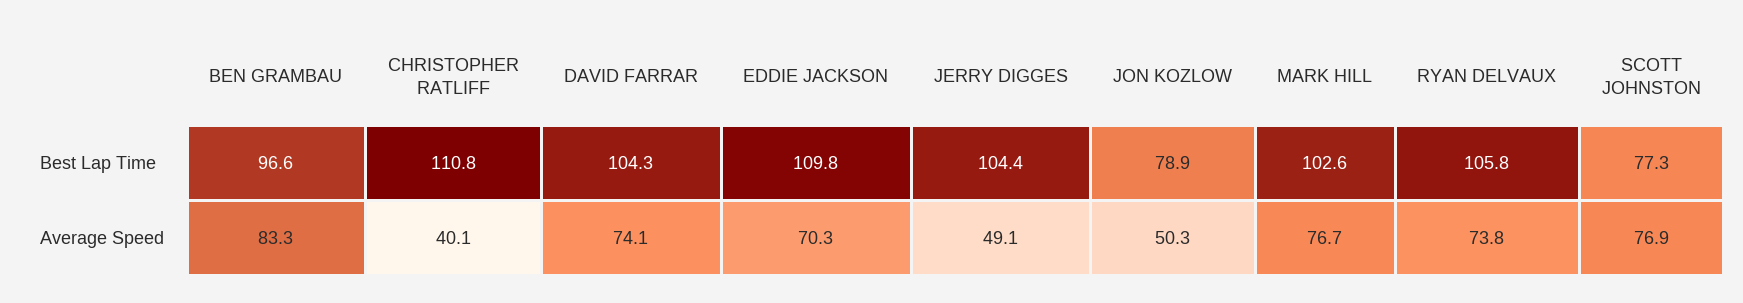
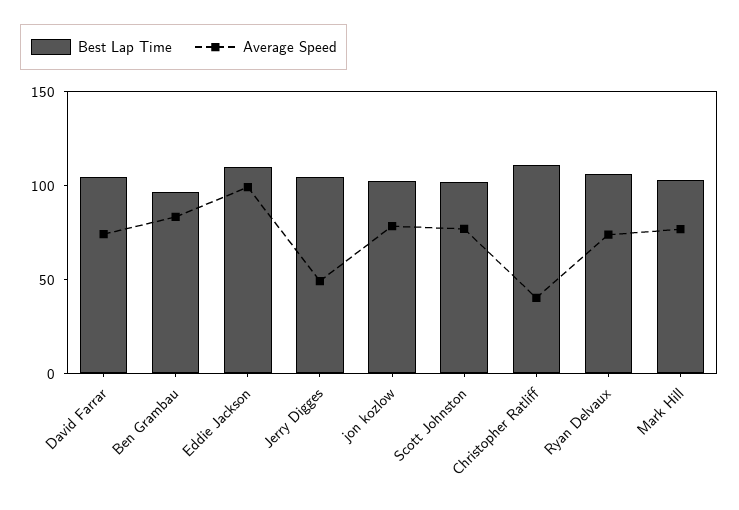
  {
    "Best Lap Time": {
      "BEN GRAMBAU": 96.6,
      "CHRISTOPHER RATLIFF": 110.8,
      "DAVID FARRAR": 104.3,
      "EDDIE JACKSON": 109.8,
      "JERRY DIGGES": 104.4,
-     "JON KOZLOW": 78.9,
+     "JON KOZLOW": 100,
      "MARK HILL": 102.6,
      "RYAN DELVAUX": 105.8,
-     "SCOTT JOHNSTON": 77.3
+     "SCOTT JOHNSTON": 100
    },
    "Average Speed": {
      "BEN GRAMBAU": 83.3,
      "CHRISTOPHER RATLIFF": 40.1,
      "DAVID FARRAR": 74.1,
-     "EDDIE JACKSON": 70.3,
+     "EDDIE JACKSON": 100,
      "JERRY DIGGES": 49.1,
-     "JON KOZLOW": 50.3,
+     "JON KOZLOW": 80,
      "MARK HILL": 76.7,
      "RYAN DELVAUX": 73.8,
      "SCOTT JOHNSTON": 76.9
    }
  }

